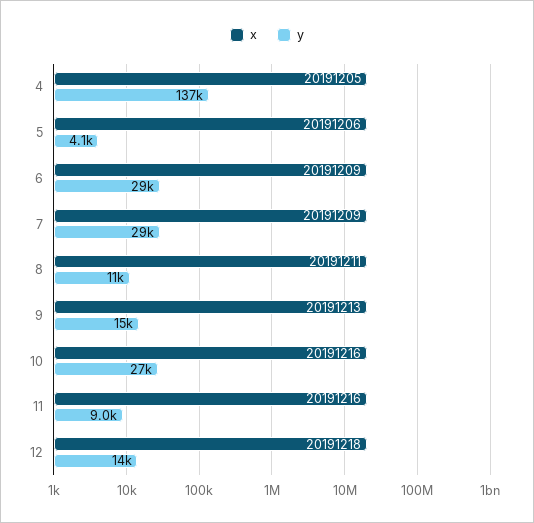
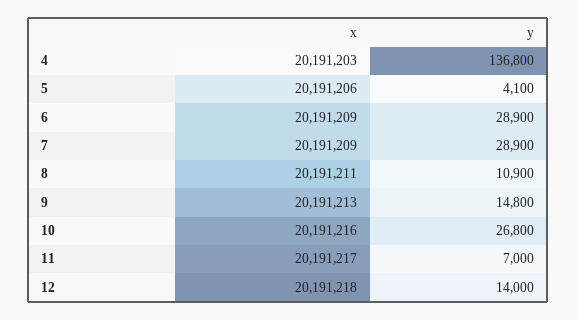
  {
    "x": {
-     "4": 20191205,
+     "4": 20191203,
      "5": 20191206,
      "6": 20191209,
      "7": 20191209,
      "8": 20191211,
      "9": 20191213,
      "10": 20191216,
-     "11": 20191216,
+     "11": 20191217,
      "12": 20191218
    },
    "y": {
      "4": 136800,
      "5": 4100,
      "6": 28900,
      "7": 28900,
      "8": 10900,
      "9": 14800,
      "10": 26800,
-     "11": 9000,
+     "11": 7000,
      "12": 14000
    }
  }

